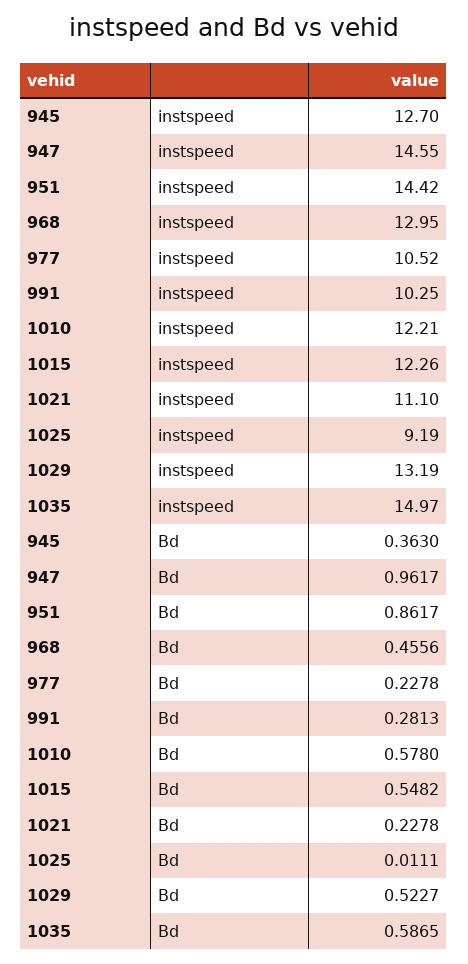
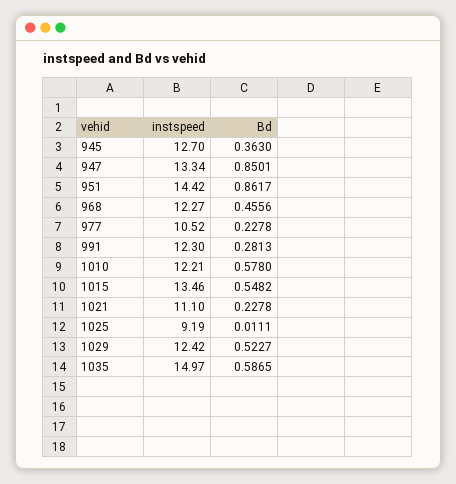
  {
    "945": {
      "instspeed": 12.7,
      "Bd": 0.363
    },
    "947": {
-     "instspeed": 14.55,
+     "instspeed": 13.34,
-     "Bd": 0.9617
+     "Bd": 0.8501
    },
    "951": {
      "instspeed": 14.42,
      "Bd": 0.8617
    },
    "968": {
-     "instspeed": 12.95,
+     "instspeed": 12.27,
      "Bd": 0.4556
    },
    "977": {
      "instspeed": 10.52,
      "Bd": 0.2278
    },
    "991": {
-     "instspeed": 10.25,
+     "instspeed": 12.3,
      "Bd": 0.2813
    },
    "1010": {
      "instspeed": 12.21,
      "Bd": 0.578
    },
    "1015": {
-     "instspeed": 12.26,
+     "instspeed": 13.46,
      "Bd": 0.5482
    },
    "1021": {
      "instspeed": 11.1,
      "Bd": 0.2278
    },
    "1025": {
      "instspeed": 9.19,
      "Bd": 0.0111
    },
    "1029": {
-     "instspeed": 13.19,
+     "instspeed": 12.42,
      "Bd": 0.5227
    },
    "1035": {
      "instspeed": 14.97,
      "Bd": 0.5865
    }
  }

